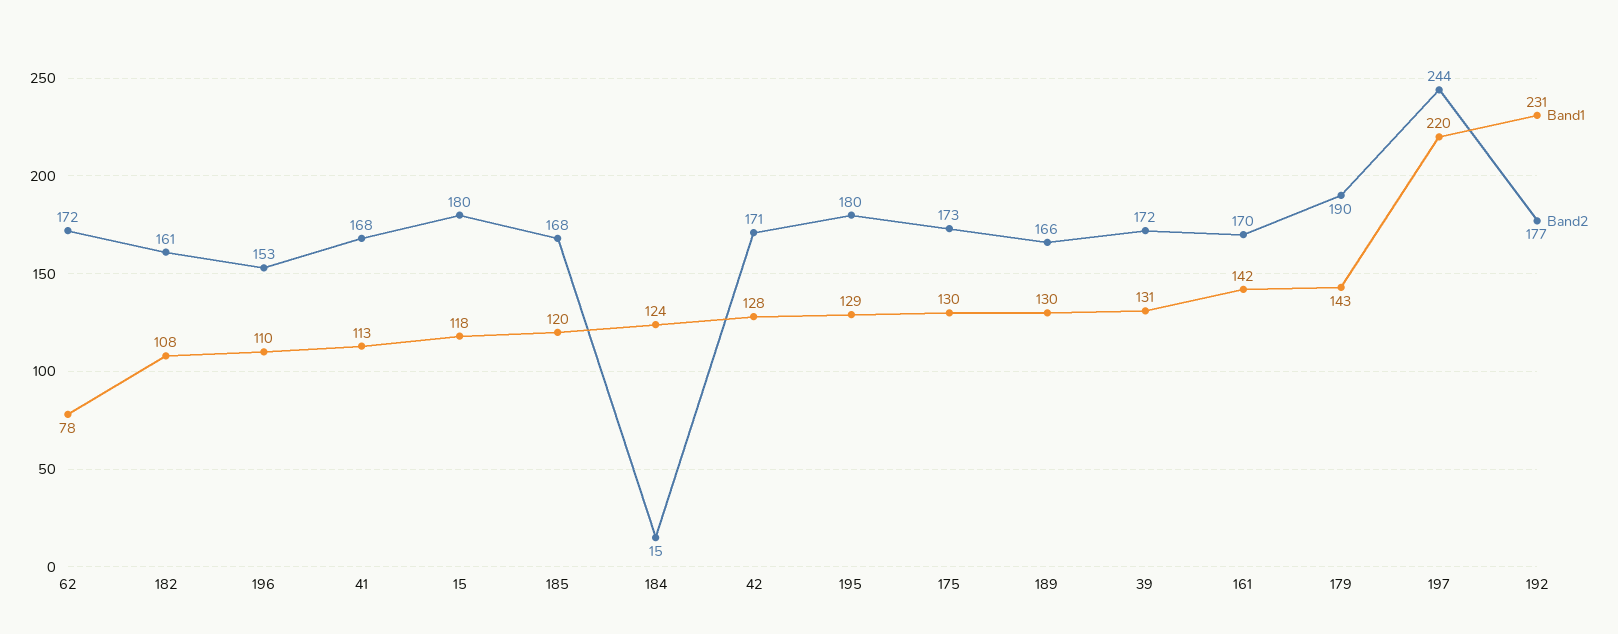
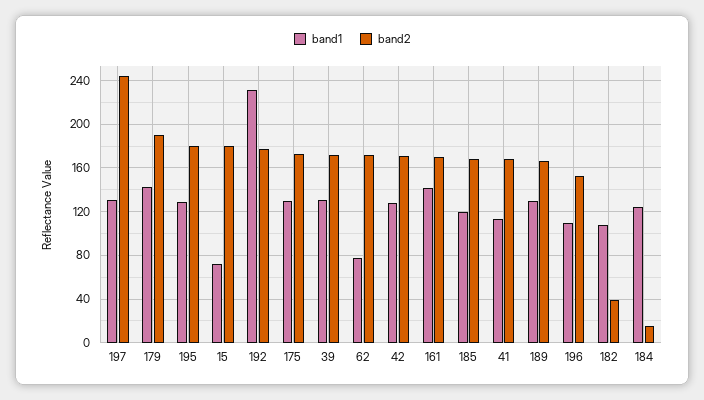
  {
    "Band1": {
      "62": 78,
      "182": 108,
      "196": 110,
      "41": 113,
-     "15": 118,
+     "15": 70,
      "185": 120,
      "184": 124,
      "42": 128,
      "195": 129,
      "175": 130,
      "189": 130,
      "39": 131,
      "161": 142,
      "179": 143,
-     "197": 220,
+     "197": 130,
      "192": 231
    },
    "Band2": {
      "62": 172,
-     "182": 161,
+     "182": 40,
      "196": 153,
      "41": 168,
      "15": 180,
      "185": 168,
      "184": 15,
      "42": 171,
      "195": 180,
      "175": 173,
      "189": 166,
      "39": 172,
      "161": 170,
      "179": 190,
      "197": 244,
      "192": 177
    }
  }

